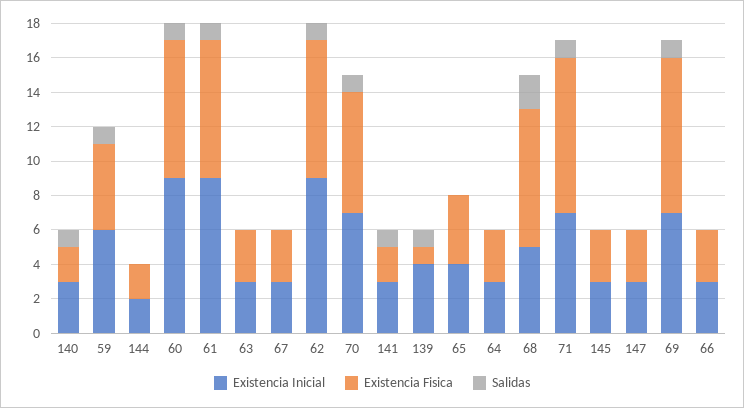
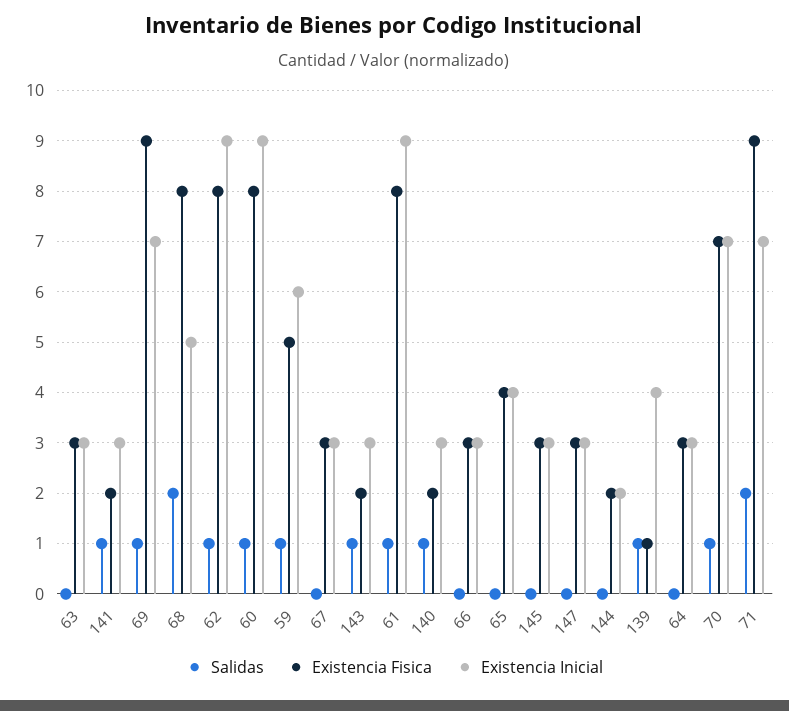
  {
    "Existencia Inicial": {
      "140": 3,
      "59": 6,
      "144": 2,
      "60": 9,
      "61": 9,
      "63": 3,
      "67": 3,
      "62": 9,
      "70": 7,
      "141": 3,
      "139": 4,
      "65": 4,
      "64": 3,
      "68": 5,
      "71": 7,
      "145": 3,
      "147": 3,
      "69": 7,
-     "66": 3
+     "66": 3,
+     "143": 3
    },
    "Existencia Fisica": {
      "140": 2,
      "59": 5,
      "144": 2,
      "60": 8,
      "61": 8,
      "63": 3,
      "67": 3,
      "62": 8,
      "70": 7,
      "141": 2,
      "139": 1,
      "65": 4,
      "64": 3,
      "68": 8,
      "71": 9,
      "145": 3,
      "147": 3,
      "69": 9,
-     "66": 3
+     "66": 3,
+     "143": 2
    },
    "Salidas": {
      "140": 1,
      "59": 1,
      "144": 0,
      "60": 1,
      "61": 1,
      "63": 0,
      "67": 0,
      "62": 1,
      "70": 1,
      "141": 1,
      "139": 1,
      "65": 0,
      "64": 0,
      "68": 2,
-     "71": 1,
+     "71": 2,
      "145": 0,
      "147": 0,
      "69": 1,
-     "66": 0
+     "66": 0,
+     "143": 1
    }
  }

